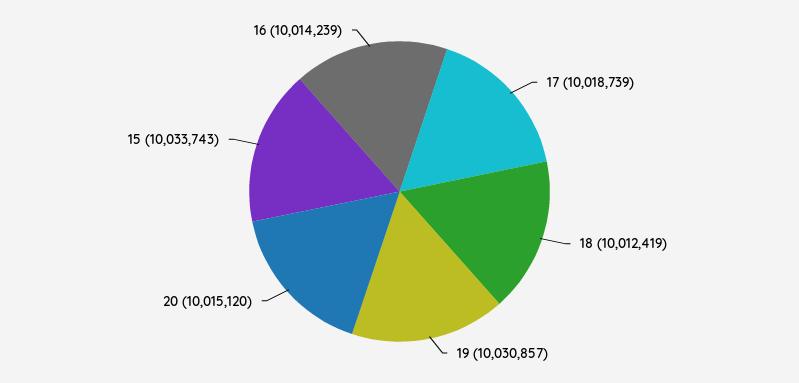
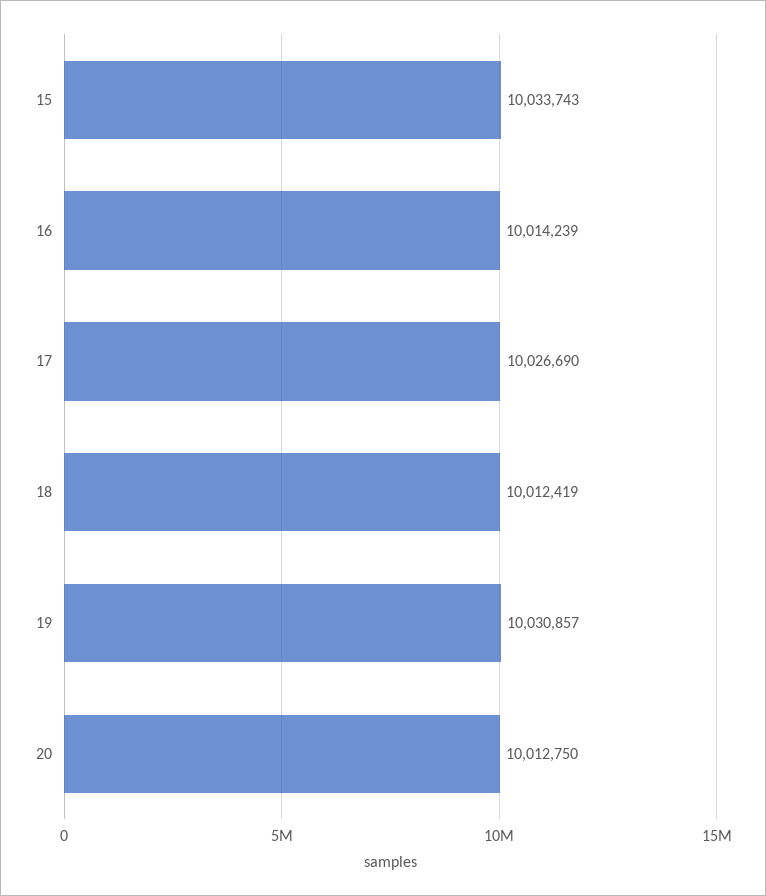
  {
-   "17": 10018739,
+   "17": 10026690,
    "18": 10012419,
    "19": 10030857,
-   "20": 10015120,
+   "20": 10012750,
    "15": 10033743,
    "16": 10014239
  }

